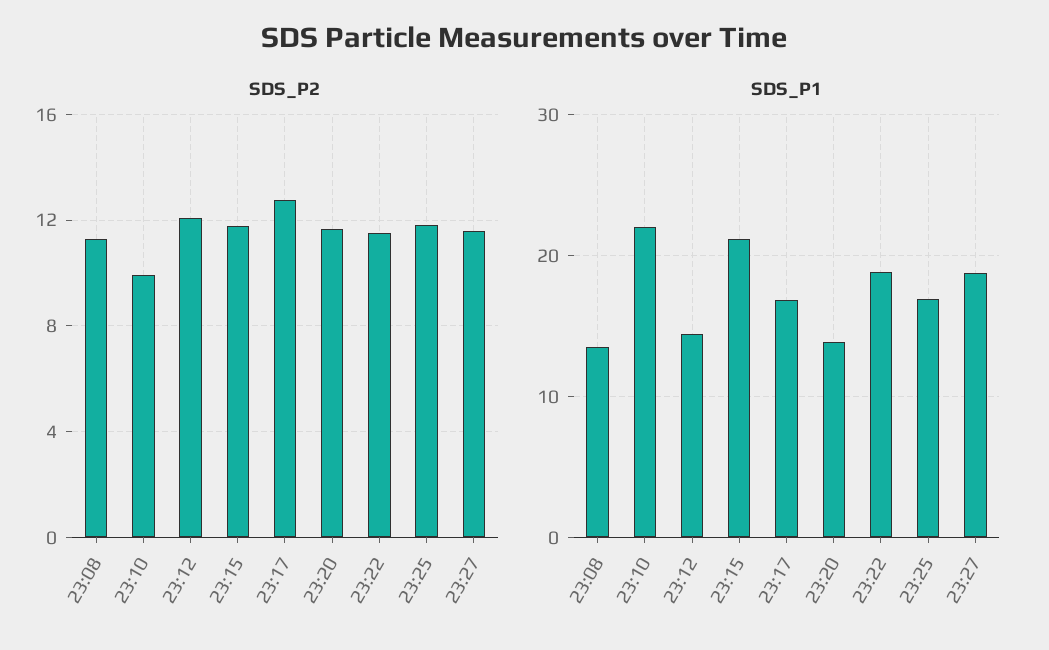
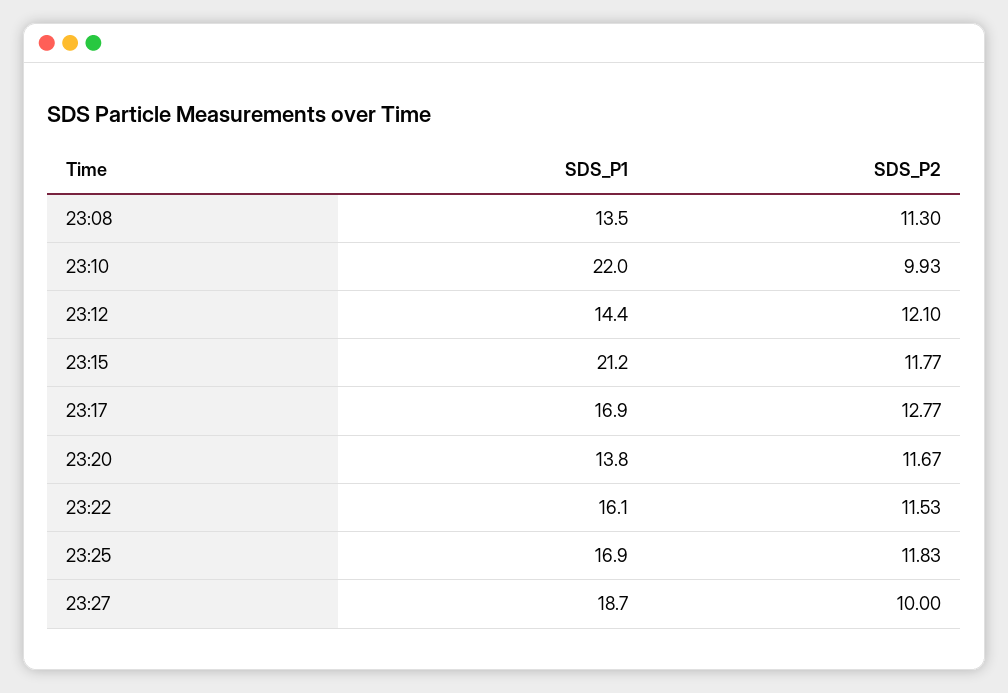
  {
    "SDS_P2": {
      "23:08": 11.3,
      "23:10": 9.93,
      "23:12": 12.1,
      "23:15": 11.77,
      "23:17": 12.77,
      "23:20": 11.67,
      "23:22": 11.53,
      "23:25": 11.83,
-     "23:27": 11.5
+     "23:27": 10
    },
    "SDS_P1": {
      "23:08": 13.5,
      "23:10": 22,
      "23:12": 14.4,
      "23:15": 21.2,
      "23:17": 16.9,
      "23:20": 13.8,
-     "23:22": 19,
+     "23:22": 16.1,
      "23:25": 16.9,
      "23:27": 18.7
    }
  }

